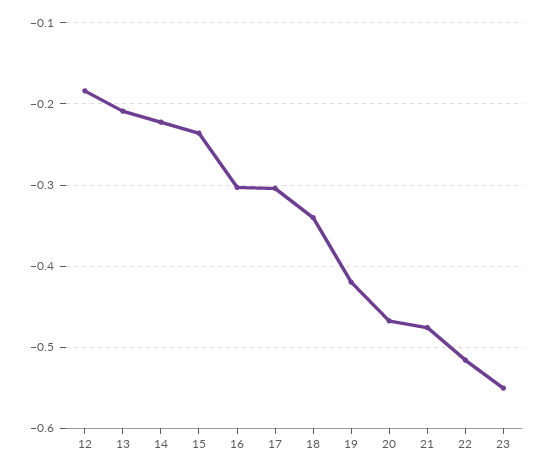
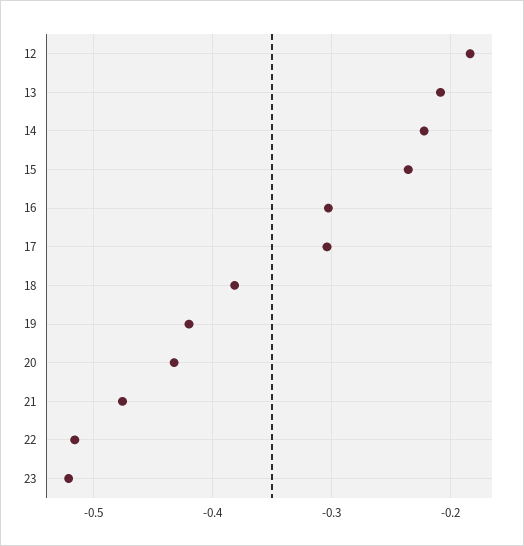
  {
    "12": -0.18,
    "13": -0.21,
    "14": -0.22,
    "15": -0.24,
    "16": -0.3,
    "17": -0.3,
-   "18": -0.34,
+   "18": -0.38,
    "19": -0.42,
-   "20": -0.47,
+   "20": -0.43,
    "21": -0.48,
    "22": -0.52,
-   "23": -0.55
+   "23": -0.52
  }

